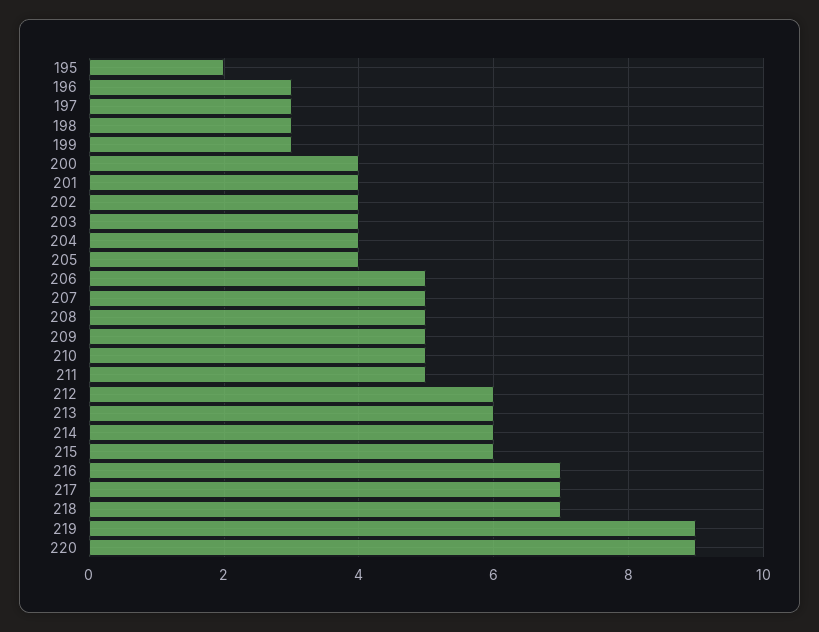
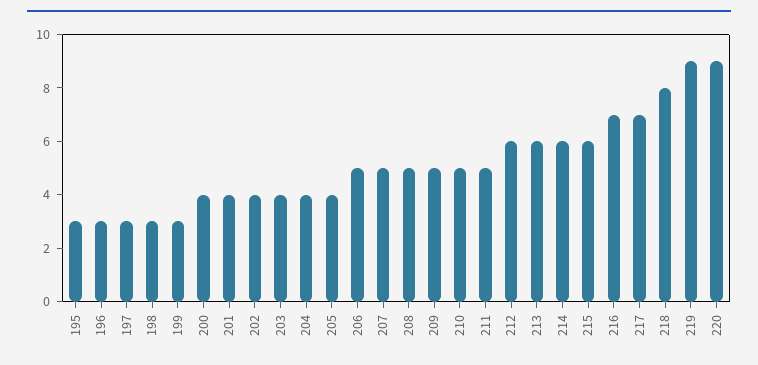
  {
-   "195": 2,
+   "195": 3,
    "196": 3,
    "197": 3,
    "198": 3,
    "199": 3,
    "200": 4,
    "201": 4,
    "202": 4,
    "203": 4,
    "204": 4,
    "205": 4,
    "206": 5,
    "207": 5,
    "208": 5,
    "209": 5,
    "210": 5,
    "211": 5,
    "212": 6,
    "213": 6,
    "214": 6,
    "215": 6,
    "216": 7,
    "217": 7,
-   "218": 7,
+   "218": 8,
    "219": 9,
    "220": 9
  }

